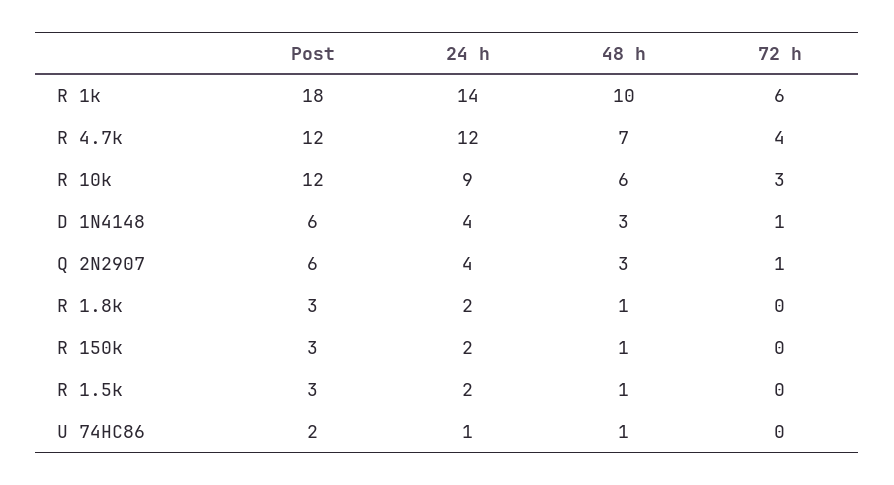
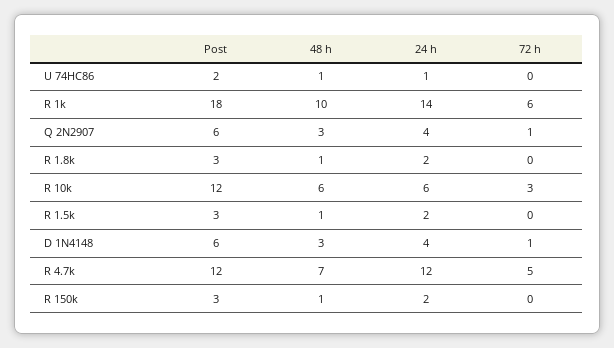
  {
    "Post": {
      "R 1k": 18,
      "R 4.7k": 12,
      "R 10k": 12,
      "D 1N4148": 6,
      "Q 2N2907": 6,
      "R 1.8k": 3,
      "R 150k": 3,
      "R 1.5k": 3,
      "U 74HC86": 2
    },
    "24 h": {
      "R 1k": 14,
      "R 4.7k": 12,
-     "R 10k": 9,
+     "R 10k": 6,
      "D 1N4148": 4,
      "Q 2N2907": 4,
      "R 1.8k": 2,
      "R 150k": 2,
      "R 1.5k": 2,
      "U 74HC86": 1
    },
    "48 h": {
      "R 1k": 10,
      "R 4.7k": 7,
      "R 10k": 6,
      "D 1N4148": 3,
      "Q 2N2907": 3,
      "R 1.8k": 1,
      "R 150k": 1,
      "R 1.5k": 1,
      "U 74HC86": 1
    },
    "72 h": {
      "R 1k": 6,
-     "R 4.7k": 4,
+     "R 4.7k": 5,
      "R 10k": 3,
      "D 1N4148": 1,
      "Q 2N2907": 1,
      "R 1.8k": 0,
      "R 150k": 0,
      "R 1.5k": 0,
      "U 74HC86": 0
    }
  }

